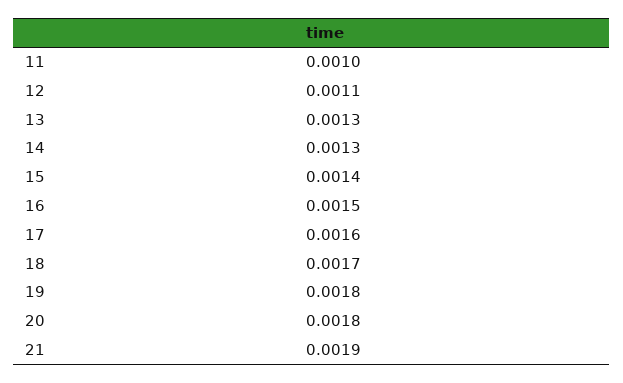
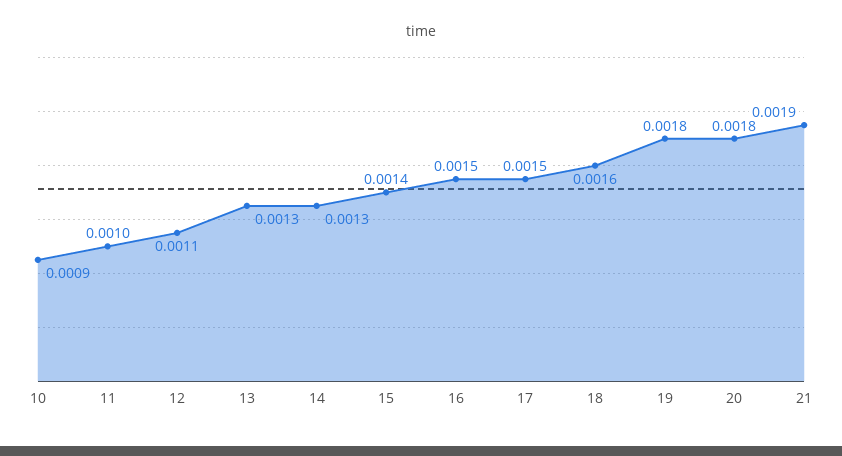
  {
    "11": 0.001,
    "12": 0.0011,
    "13": 0.0013,
    "14": 0.0013,
    "15": 0.0014,
    "16": 0.0015,
-   "17": 0.0016,
+   "17": 0.0015,
-   "18": 0.0017,
+   "18": 0.0016,
    "19": 0.0018,
    "20": 0.0018,
-   "21": 0.0019
+   "21": 0.0019,
+   "10": 0.0009
  }

